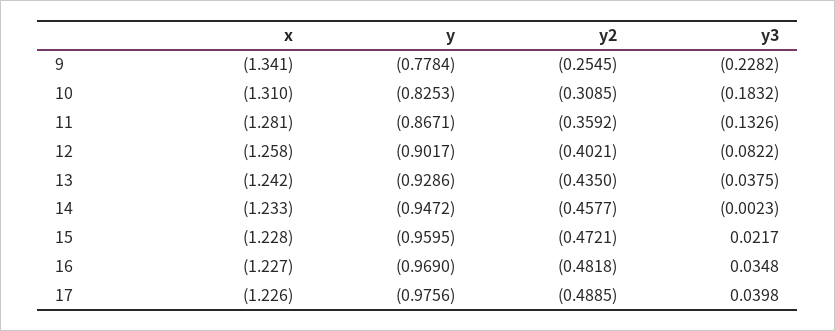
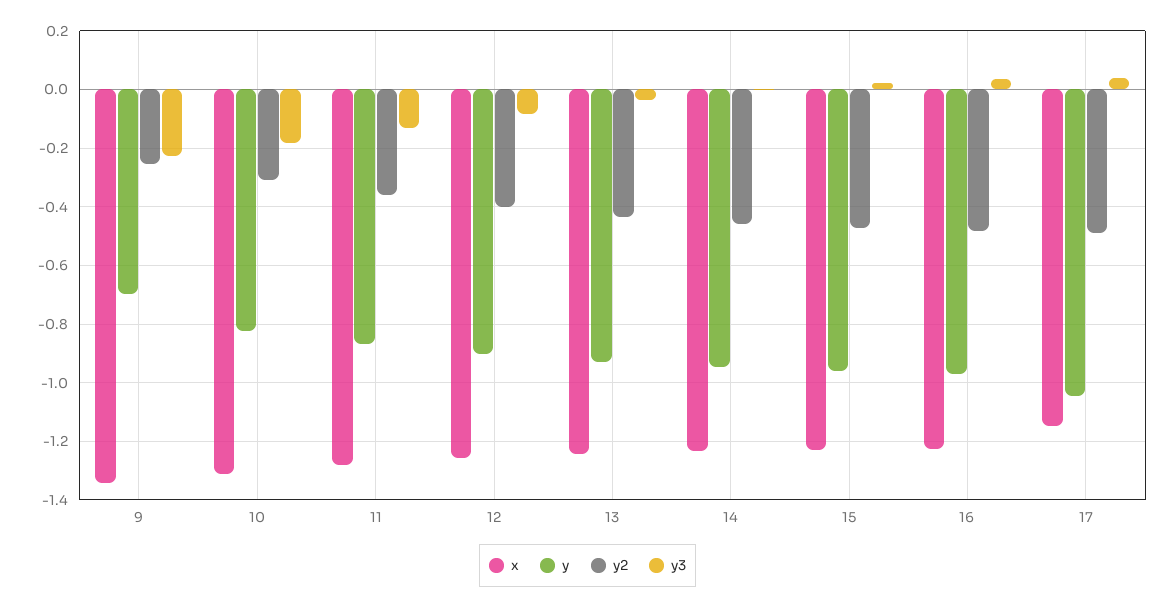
  {
    "x": {
      "9": -1.341,
      "10": -1.31,
      "11": -1.281,
      "12": -1.258,
      "13": -1.242,
      "14": -1.233,
      "15": -1.228,
      "16": -1.227,
-     "17": -1.226
+     "17": -1.15
    },
    "y": {
-     "9": -0.7784,
+     "9": -0.7,
      "10": -0.8253,
      "11": -0.8671,
      "12": -0.9017,
      "13": -0.9286,
      "14": -0.9472,
      "15": -0.9595,
      "16": -0.969,
-     "17": -0.9756
+     "17": -1.05
    },
    "y2": {
      "9": -0.2545,
      "10": -0.3085,
      "11": -0.3592,
      "12": -0.4021,
      "13": -0.435,
      "14": -0.4577,
      "15": -0.4721,
      "16": -0.4818,
      "17": -0.4885
    },
    "y3": {
      "9": -0.2282,
      "10": -0.1832,
      "11": -0.1326,
      "12": -0.0822,
      "13": -0.0375,
      "14": -0.0023,
      "15": 0.0217,
      "16": 0.0348,
      "17": 0.0398
    }
  }

